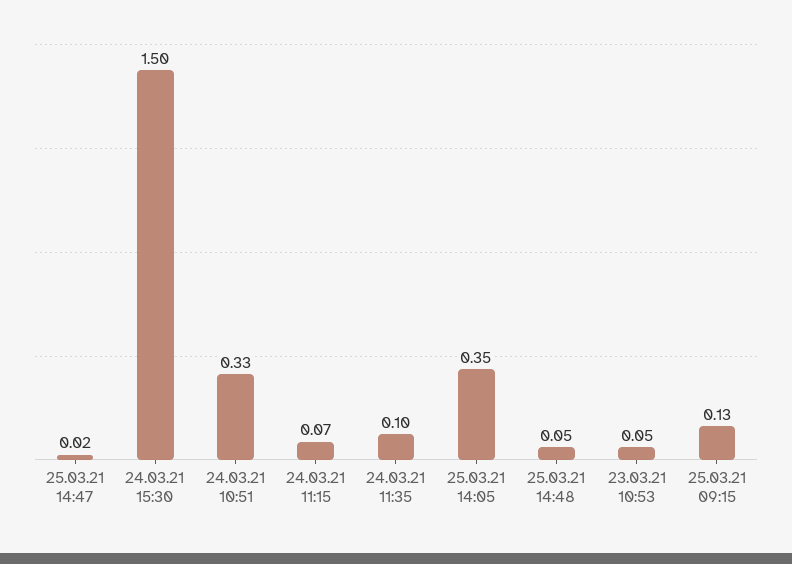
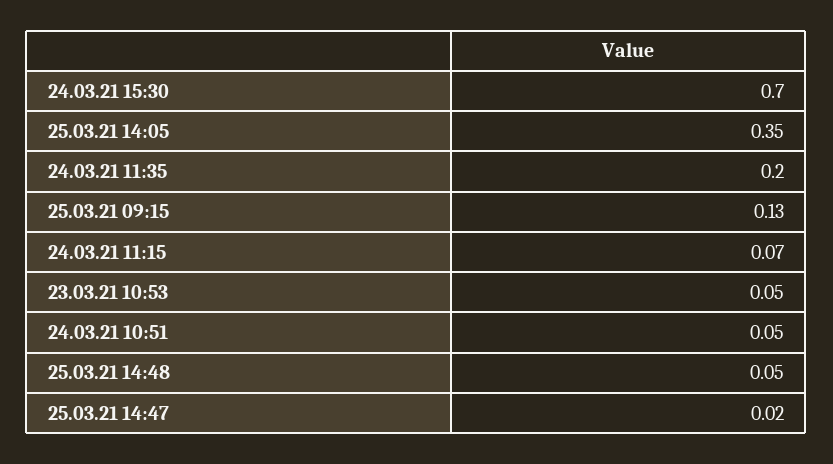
  {
    "25.03.21 14:47": 0.02,
-   "24.03.21 15:30": 1.5,
+   "24.03.21 15:30": 0.7,
-   "24.03.21 10:51": 0.33,
+   "24.03.21 10:51": 0.05,
    "24.03.21 11:15": 0.07,
-   "24.03.21 11:35": 0.1,
+   "24.03.21 11:35": 0.2,
    "25.03.21 14:05": 0.35,
    "25.03.21 14:48": 0.05,
    "23.03.21 10:53": 0.05,
    "25.03.21 09:15": 0.13
  }

